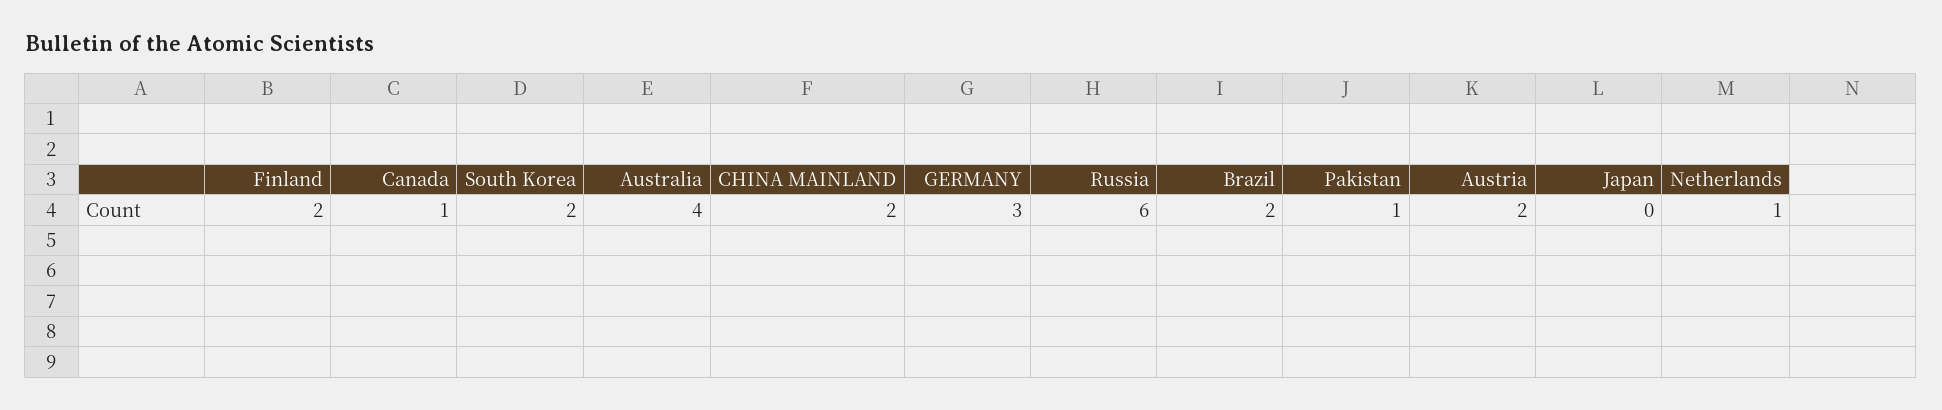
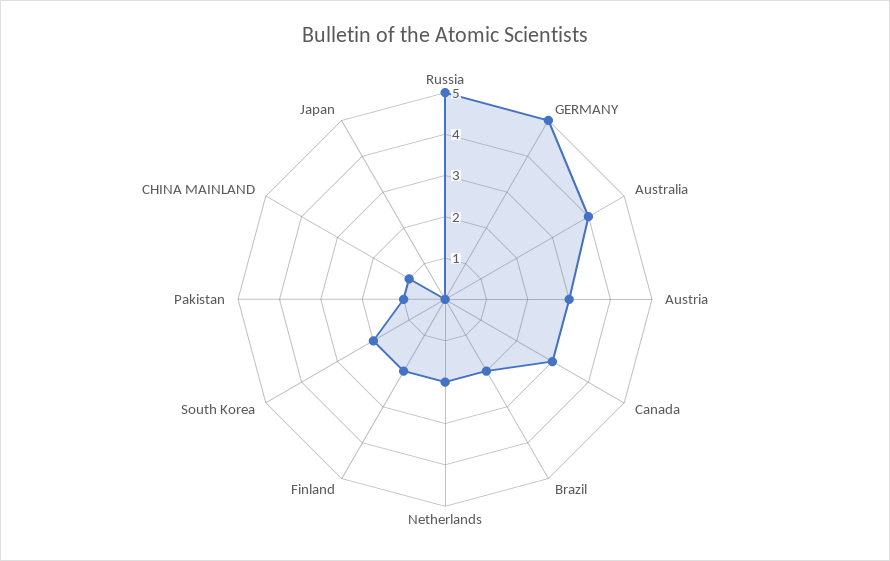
  {
    "Finland": 2,
-   "Canada": 1,
+   "Canada": 3,
    "South Korea": 2,
    "Australia": 4,
-   "CHINA MAINLAND": 2,
+   "CHINA MAINLAND": 1,
-   "GERMANY": 3,
+   "GERMANY": 5,
-   "Russia": 6,
+   "Russia": 5,
    "Brazil": 2,
    "Pakistan": 1,
-   "Austria": 2,
+   "Austria": 3,
    "Japan": 0,
-   "Netherlands": 1
+   "Netherlands": 2
  }

